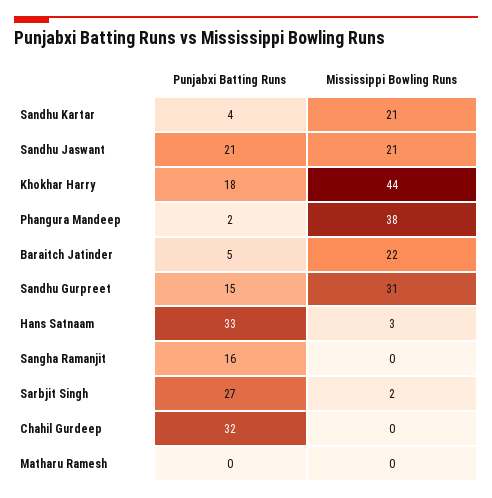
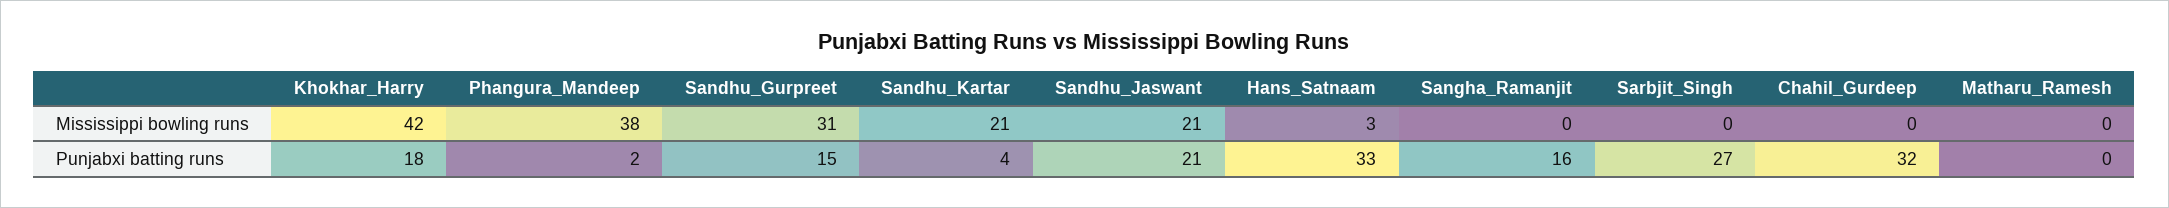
  {
    "Punjabxi Batting Runs": {
      "Sandhu Kartar": 4,
      "Sandhu Jaswant": 21,
      "Khokhar Harry": 18,
      "Phangura Mandeep": 2,
-     "Baraitch Jatinder": 5,
      "Sandhu Gurpreet": 15,
      "Hans Satnaam": 33,
      "Sangha Ramanjit": 16,
      "Sarbjit Singh": 27,
      "Chahil Gurdeep": 32,
      "Matharu Ramesh": 0
    },
    "Mississippi Bowling Runs": {
      "Sandhu Kartar": 21,
      "Sandhu Jaswant": 21,
-     "Khokhar Harry": 44,
+     "Khokhar Harry": 42,
      "Phangura Mandeep": 38,
-     "Baraitch Jatinder": 22,
      "Sandhu Gurpreet": 31,
      "Hans Satnaam": 3,
      "Sangha Ramanjit": 0,
-     "Sarbjit Singh": 2,
+     "Sarbjit Singh": 0,
      "Chahil Gurdeep": 0,
      "Matharu Ramesh": 0
    }
  }

